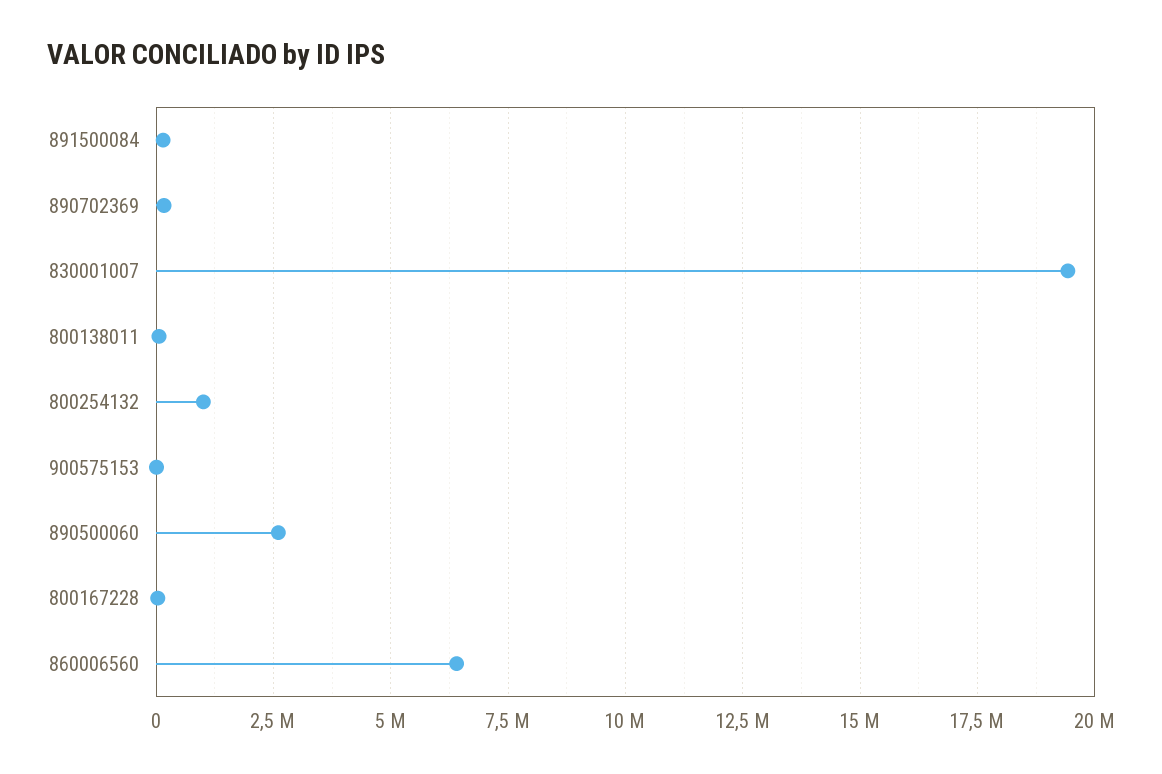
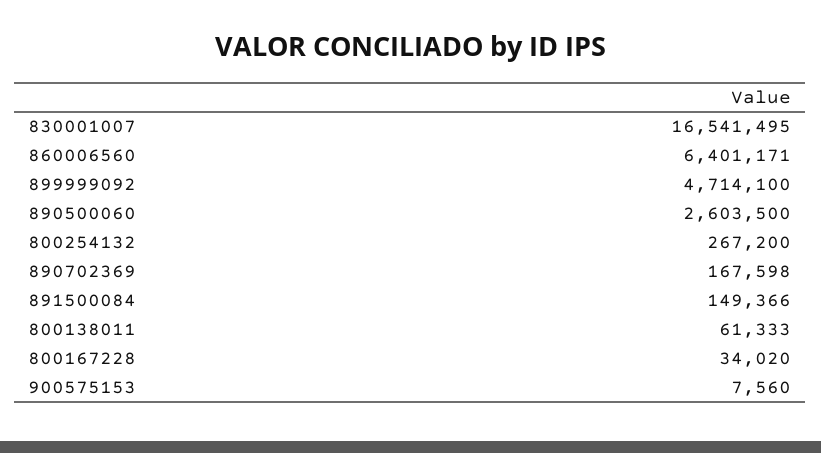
  {
    "891500084": 149366,
    "890702369": 167598,
-   "830001007": 19500000,
+   "830001007": 16541495,
    "800138011": 61333,
-   "800254132": 1000000,
+   "800254132": 267200,
    "900575153": 7560,
    "890500060": 2603500,
    "800167228": 34020,
-   "860006560": 6401171
+   "860006560": 6401171,
+   "899999092": 4714100
  }

